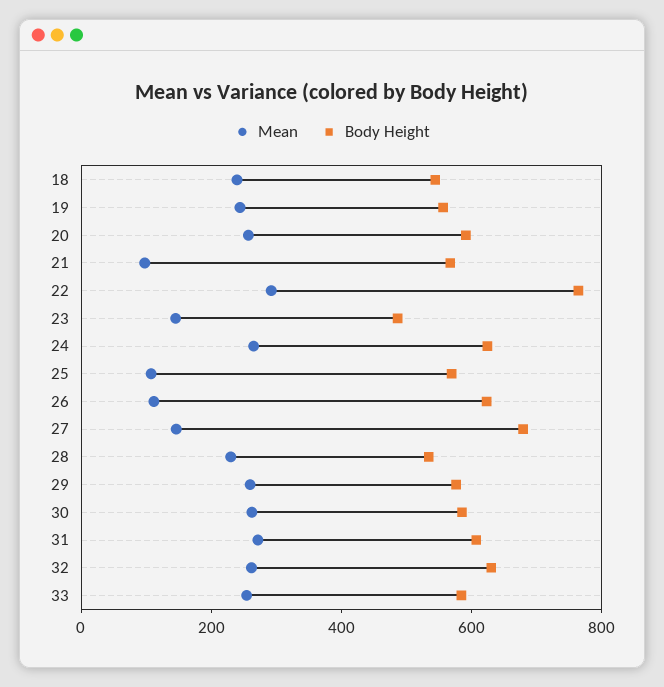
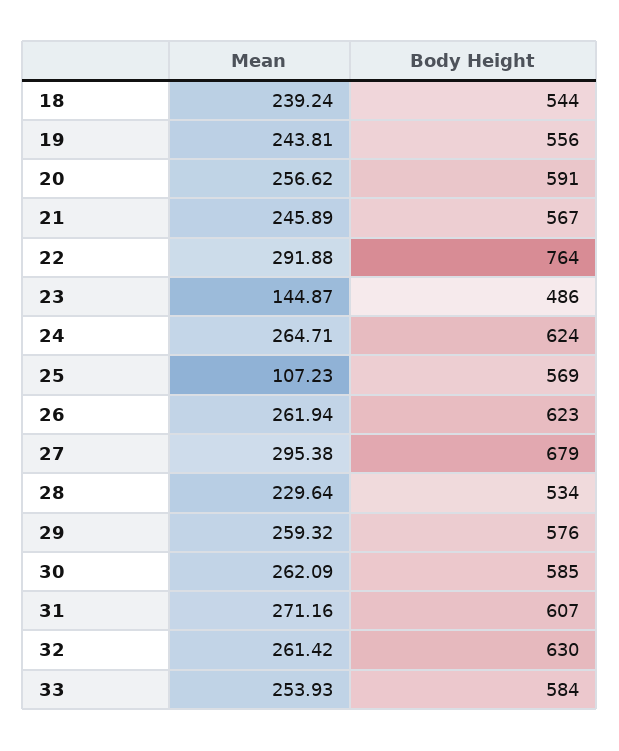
  {
    "Mean": {
      "18": 239.24,
      "19": 243.81,
      "20": 256.62,
-     "21": 100,
+     "21": 245.89,
      "22": 291.88,
      "23": 144.87,
      "24": 264.71,
      "25": 107.23,
-     "26": 100,
+     "26": 261.94,
-     "27": 150,
+     "27": 295.38,
      "28": 229.64,
      "29": 259.32,
      "30": 262.09,
      "31": 271.16,
      "32": 261.42,
      "33": 253.93
    },
    "Body Height": {
      "18": 544,
      "19": 556,
      "20": 591,
      "21": 567,
      "22": 764,
      "23": 486,
      "24": 624,
      "25": 569,
      "26": 623,
      "27": 679,
      "28": 534,
      "29": 576,
      "30": 585,
      "31": 607,
      "32": 630,
      "33": 584
    }
  }

